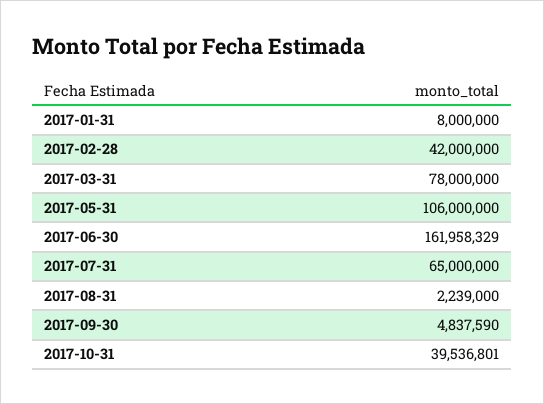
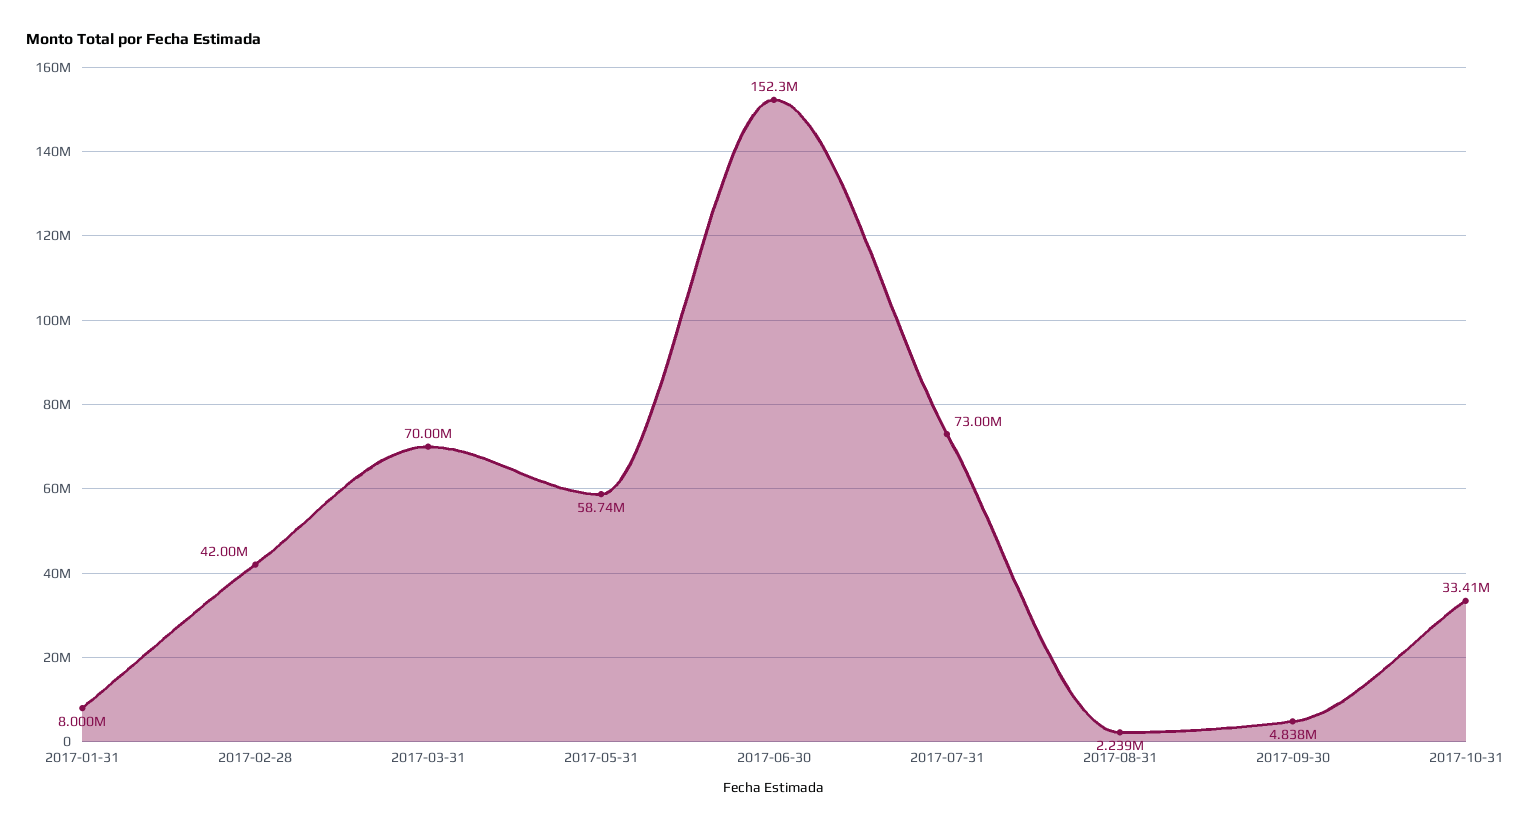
  {
    "2017-01-31": 8000000,
    "2017-02-28": 42000000,
-   "2017-03-31": 78000000,
+   "2017-03-31": 70000000,
-   "2017-05-31": 106000000,
+   "2017-05-31": 58740000,
-   "2017-06-30": 161958329,
+   "2017-06-30": 152300000,
-   "2017-07-31": 65000000,
+   "2017-07-31": 73000000,
    "2017-08-31": 2239000,
    "2017-09-30": 4837590,
-   "2017-10-31": 39536801
+   "2017-10-31": 33410000
  }

